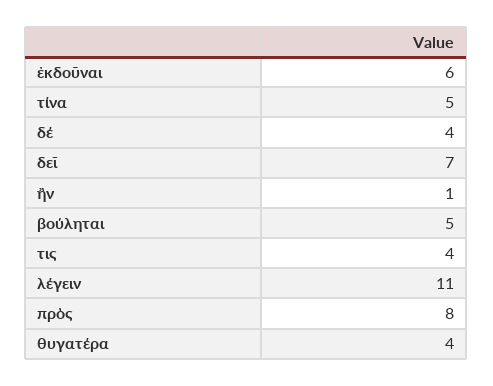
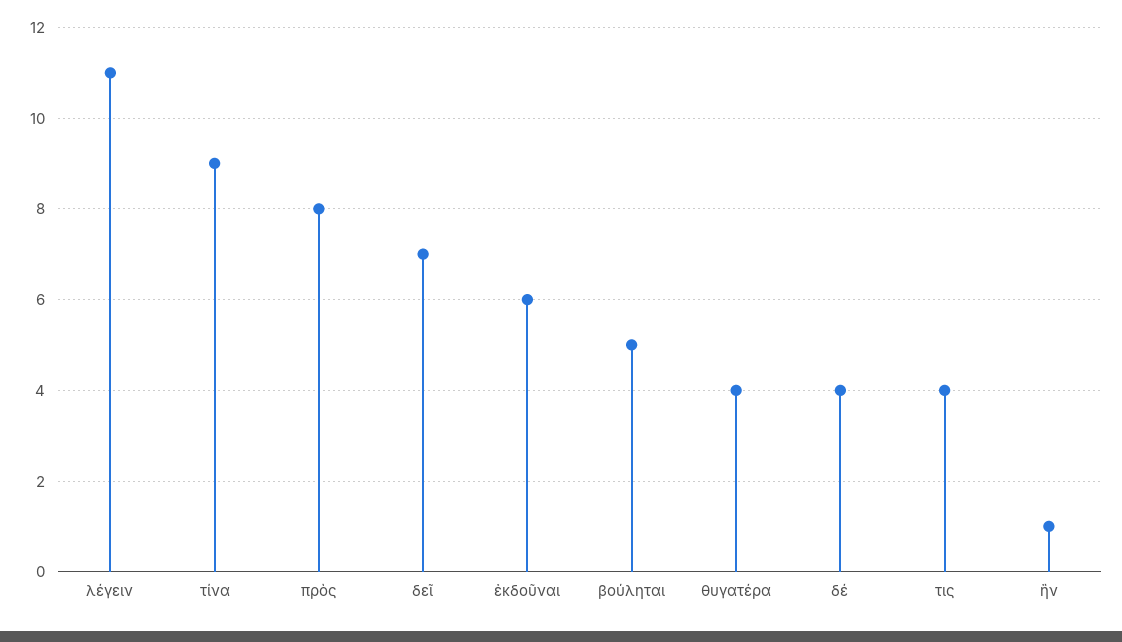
  {
    "ἐκδοῦναι": 6,
-   "τίνα": 5,
+   "τίνα": 9,
    "δέ": 4,
    "δεῖ": 7,
    "ἢν": 1,
    "βούληται": 5,
    "τις": 4,
    "λέγειν": 11,
    "πρὸς": 8,
    "θυγατέρα": 4
  }

